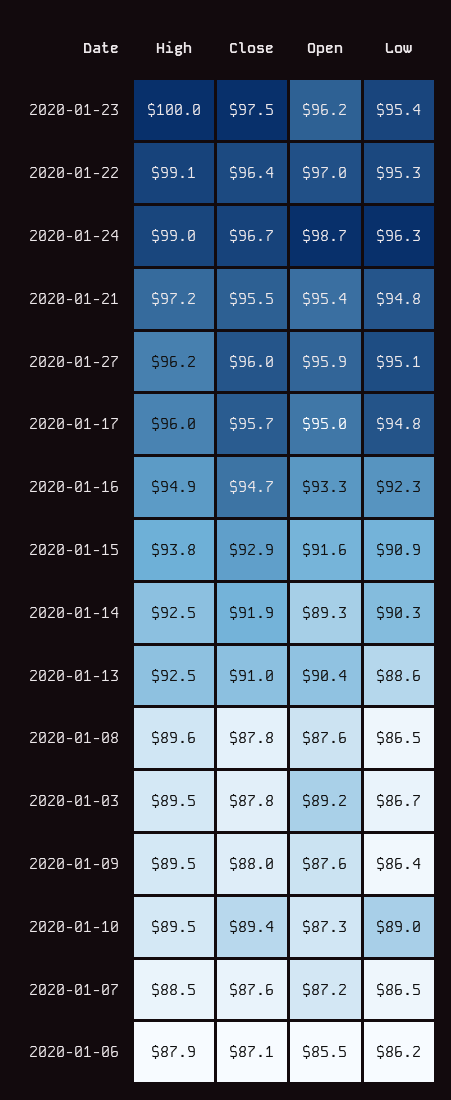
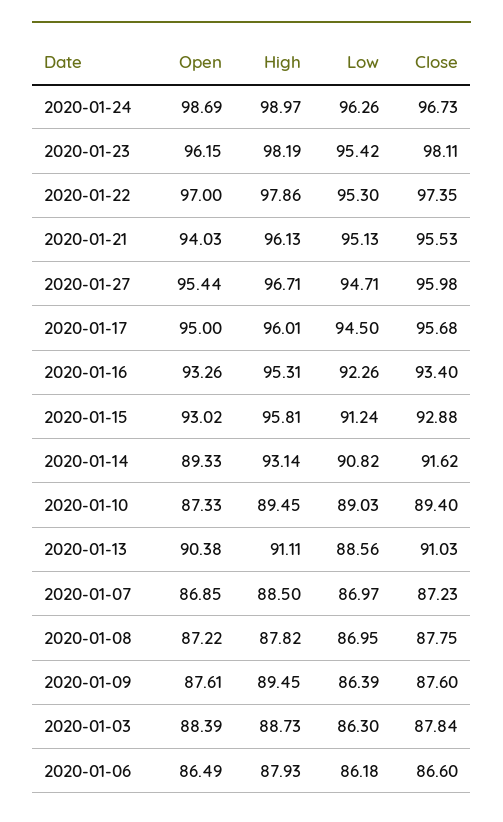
  {
    "High": {
-     "2020-01-23": 100,
+     "2020-01-23": 98.19,
-     "2020-01-22": 99.1,
+     "2020-01-22": 97.86,
      "2020-01-24": 98.97,
-     "2020-01-21": 97.2,
+     "2020-01-21": 96.13,
-     "2020-01-27": 96.2,
+     "2020-01-27": 96.71,
      "2020-01-17": 96.01,
-     "2020-01-16": 94.9,
+     "2020-01-16": 95.31,
-     "2020-01-15": 93.8,
+     "2020-01-15": 95.81,
-     "2020-01-14": 92.5,
+     "2020-01-14": 93.14,
-     "2020-01-13": 92.5,
+     "2020-01-13": 91.11,
-     "2020-01-08": 89.6,
+     "2020-01-08": 87.82,
-     "2020-01-03": 89.5,
+     "2020-01-03": 88.73,
      "2020-01-09": 89.45,
      "2020-01-10": 89.45,
      "2020-01-07": 88.5,
      "2020-01-06": 87.93
    },
    "Close": {
-     "2020-01-23": 97.5,
+     "2020-01-23": 98.11,
-     "2020-01-22": 96.4,
+     "2020-01-22": 97.35,
      "2020-01-24": 96.73,
      "2020-01-21": 95.53,
      "2020-01-27": 95.98,
      "2020-01-17": 95.68,
-     "2020-01-16": 94.7,
+     "2020-01-16": 93.4,
      "2020-01-15": 92.88,
-     "2020-01-14": 91.9,
+     "2020-01-14": 91.62,
      "2020-01-13": 91.03,
      "2020-01-08": 87.75,
      "2020-01-03": 87.84,
-     "2020-01-09": 88,
+     "2020-01-09": 87.6,
      "2020-01-10": 89.4,
-     "2020-01-07": 87.6,
+     "2020-01-07": 87.23,
-     "2020-01-06": 87.1
+     "2020-01-06": 86.6
    },
    "Open": {
      "2020-01-23": 96.15,
      "2020-01-22": 97,
      "2020-01-24": 98.69,
-     "2020-01-21": 95.4,
+     "2020-01-21": 94.03,
-     "2020-01-27": 95.9,
+     "2020-01-27": 95.44,
      "2020-01-17": 95,
      "2020-01-16": 93.26,
-     "2020-01-15": 91.6,
+     "2020-01-15": 93.02,
      "2020-01-14": 89.33,
      "2020-01-13": 90.38,
-     "2020-01-08": 87.6,
+     "2020-01-08": 87.22,
-     "2020-01-03": 89.2,
+     "2020-01-03": 88.39,
      "2020-01-09": 87.61,
      "2020-01-10": 87.33,
-     "2020-01-07": 87.2,
+     "2020-01-07": 86.85,
-     "2020-01-06": 85.5
+     "2020-01-06": 86.49
    },
    "Low": {
      "2020-01-23": 95.42,
      "2020-01-22": 95.3,
      "2020-01-24": 96.26,
-     "2020-01-21": 94.8,
+     "2020-01-21": 95.13,
-     "2020-01-27": 95.1,
+     "2020-01-27": 94.71,
-     "2020-01-17": 94.8,
+     "2020-01-17": 94.5,
      "2020-01-16": 92.26,
-     "2020-01-15": 90.9,
+     "2020-01-15": 91.24,
-     "2020-01-14": 90.3,
+     "2020-01-14": 90.82,
      "2020-01-13": 88.56,
-     "2020-01-08": 86.5,
+     "2020-01-08": 86.95,
-     "2020-01-03": 86.7,
+     "2020-01-03": 86.3,
      "2020-01-09": 86.39,
      "2020-01-10": 89.03,
-     "2020-01-07": 86.5,
+     "2020-01-07": 86.97,
      "2020-01-06": 86.18
    }
  }

